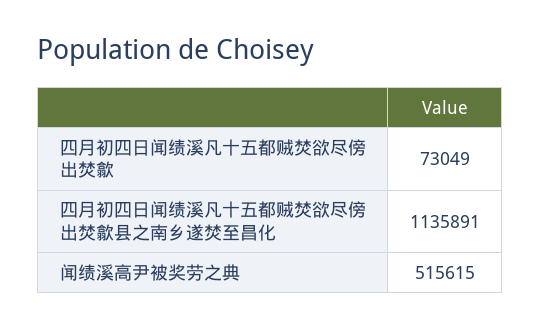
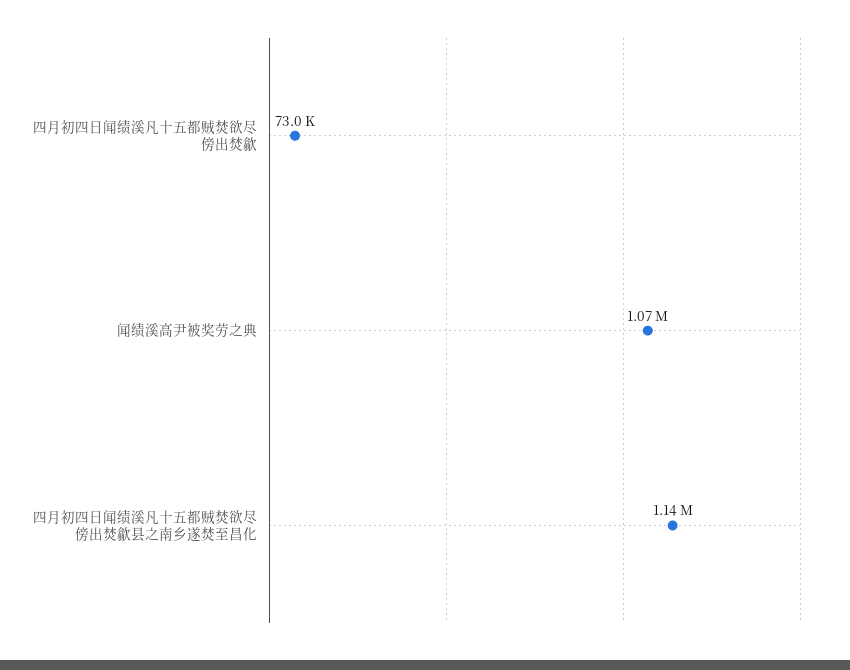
  {
    "四月初四日闻绩溪凡十五都贼焚欲尽傍出焚歙": 73049,
    "四月初四日闻绩溪凡十五都贼焚欲尽傍出焚歙县之南乡遂焚至昌化": 1135891,
-   "闻绩溪高尹被奖劳之典": 515615
+   "闻绩溪高尹被奖劳之典": 1070000
  }

